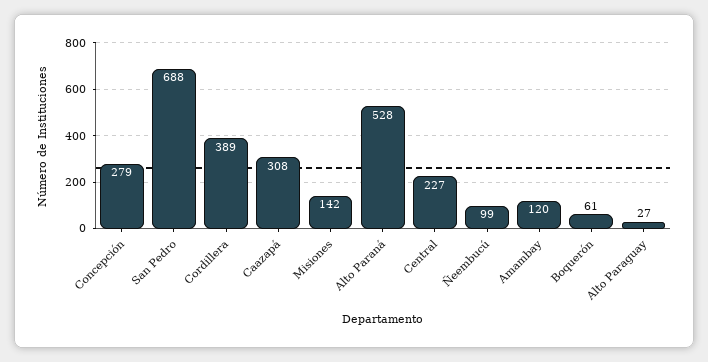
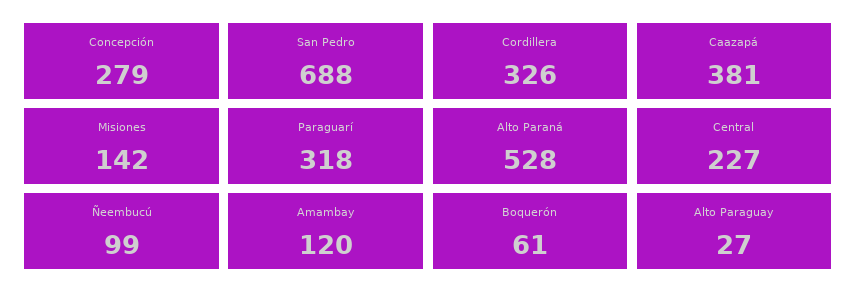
  {
    "Concepción": 279,
    "San Pedro": 688,
-   "Cordillera": 389,
+   "Cordillera": 326,
-   "Caazapá": 308,
+   "Caazapá": 381,
    "Misiones": 142,
    "Alto Paraná": 528,
    "Central": 227,
    "Ñeembucú": 99,
    "Amambay": 120,
    "Boquerón": 61,
-   "Alto Paraguay": 27
+   "Alto Paraguay": 27,
+   "Paraguarí": 318
  }

